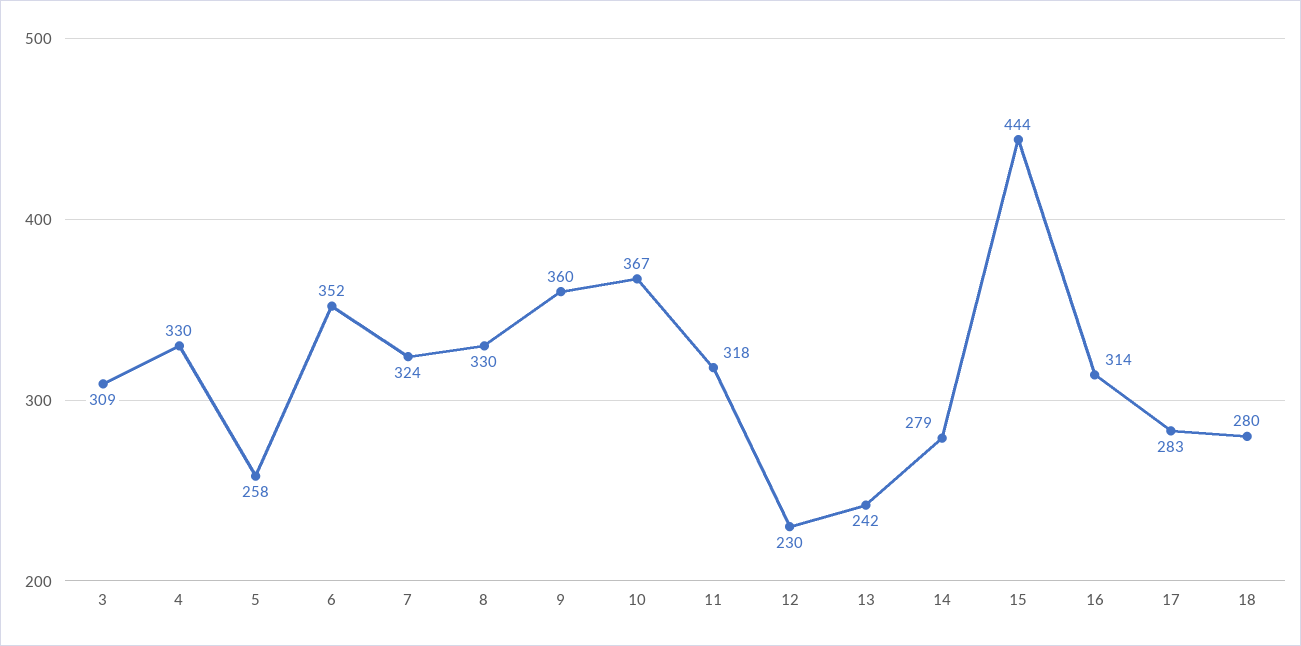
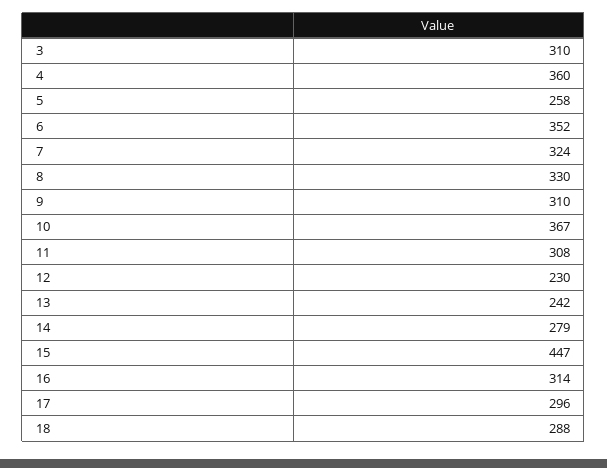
  {
-   "3": 309,
+   "3": 310,
-   "4": 330,
+   "4": 360,
    "5": 258,
    "6": 352,
    "7": 324,
    "8": 330,
-   "9": 360,
+   "9": 310,
    "10": 367,
-   "11": 318,
+   "11": 308,
    "12": 230,
    "13": 242,
    "14": 279,
-   "15": 444,
+   "15": 447,
    "16": 314,
-   "17": 283,
+   "17": 296,
-   "18": 280
+   "18": 288
  }

